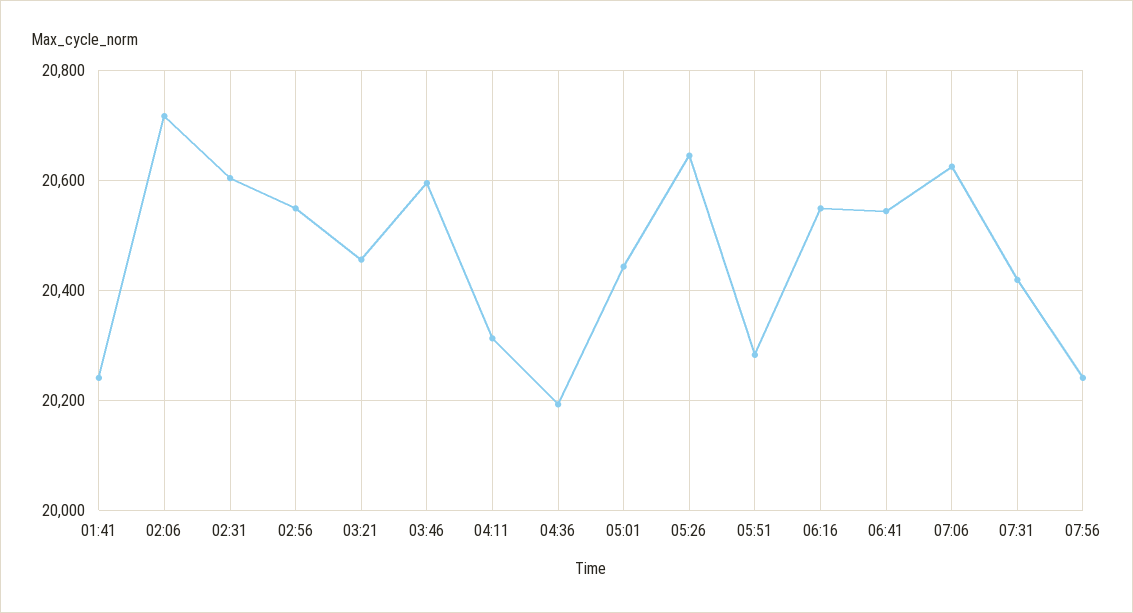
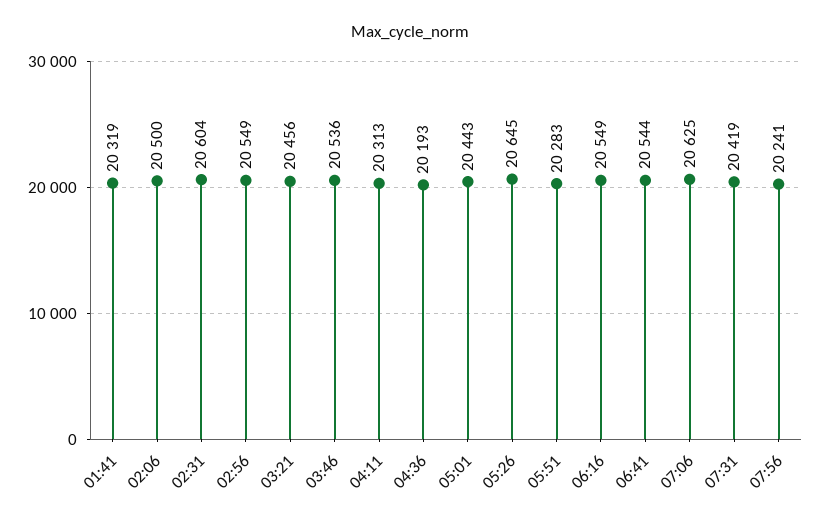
  {
-   "01:41": 20240,
+   "01:41": 20319,
-   "02:06": 20720,
+   "02:06": 20500,
    "02:31": 20604,
    "02:56": 20549,
    "03:21": 20456,
-   "03:46": 20600,
+   "03:46": 20536,
    "04:11": 20313,
    "04:36": 20193,
    "05:01": 20443,
    "05:26": 20645,
    "05:51": 20283,
    "06:16": 20549,
    "06:41": 20544,
    "07:06": 20625,
    "07:31": 20419,
    "07:56": 20241
  }

